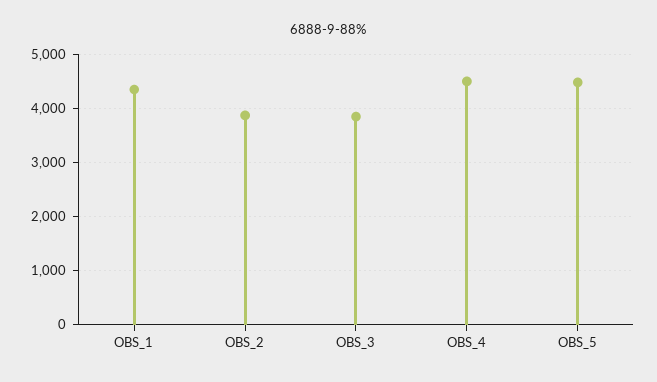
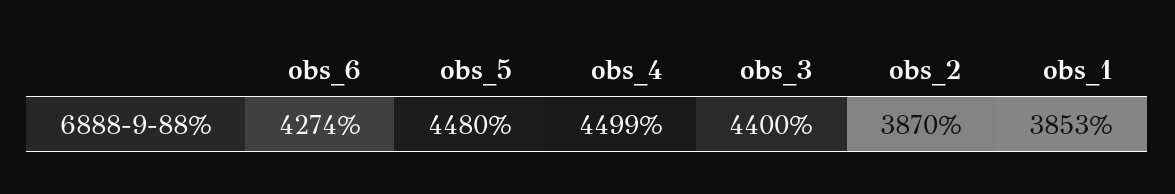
  {
-   "OBS_1": 4400,
+   "OBS_1": 3853,
    "OBS_2": 3870,
-   "OBS_3": 3800,
+   "OBS_3": 4400,
    "OBS_4": 4499,
-   "OBS_5": 4480
+   "OBS_5": 4480,
+   "obs_6": 4274
  }

